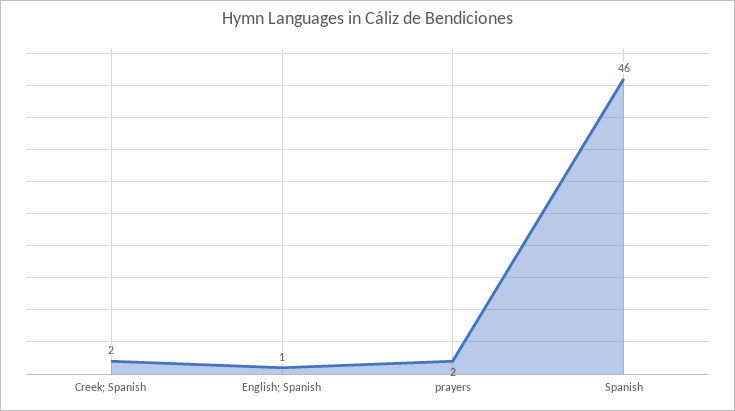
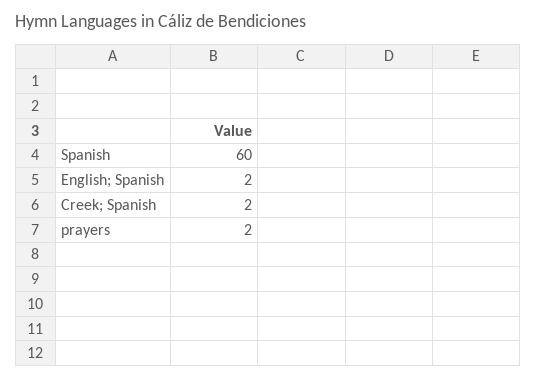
  {
    "Creek; Spanish": 2,
-   "English; Spanish": 1,
+   "English; Spanish": 2,
    "prayers": 2,
-   "Spanish": 46
+   "Spanish": 60
  }

